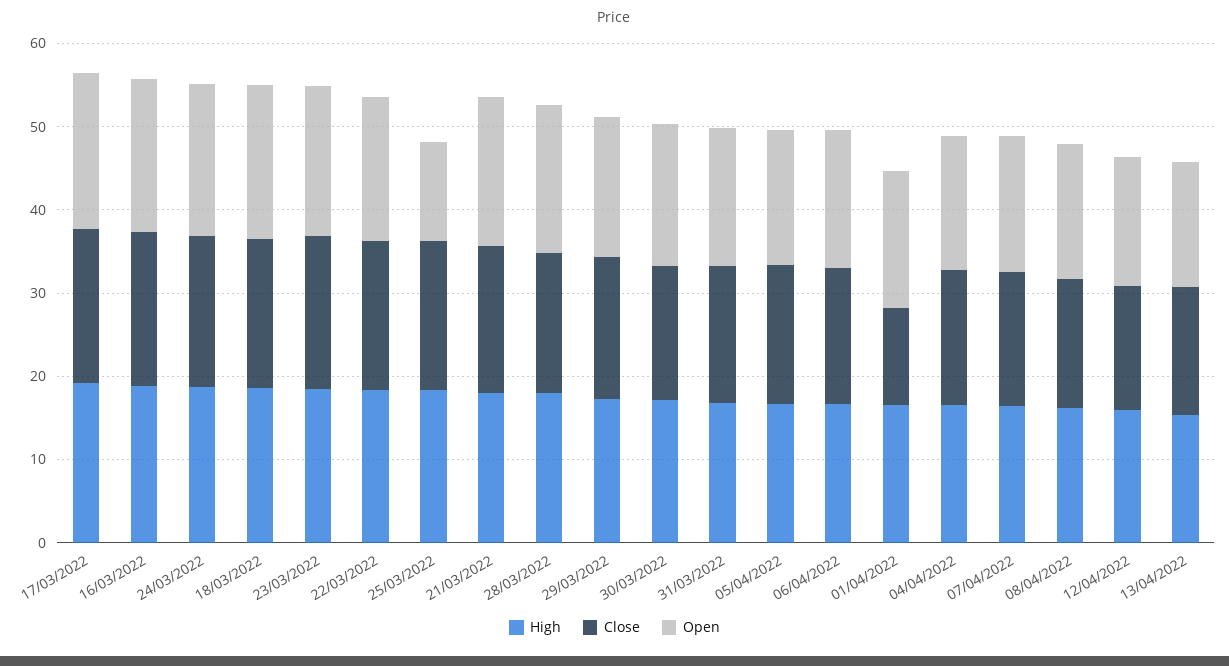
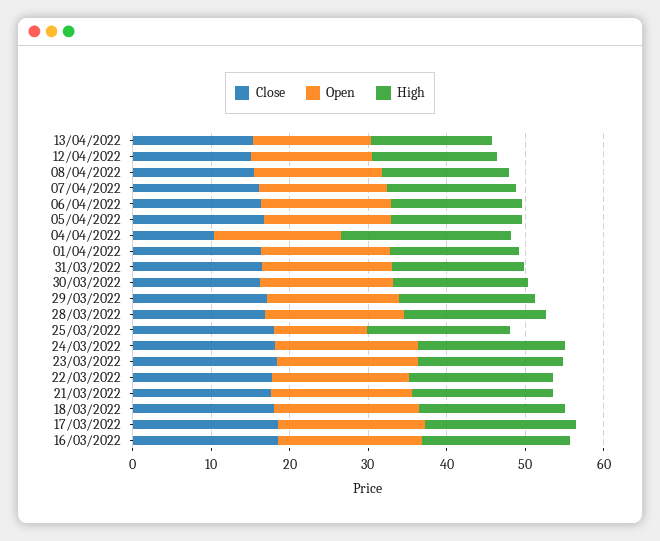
  {
    "High": {
      "17/03/2022": 20,
      "16/03/2022": 18,
      "24/03/2022": 18,
      "18/03/2022": 18,
      "23/03/2022": 18,
      "22/03/2022": 18,
      "25/03/2022": 18,
      "21/03/2022": 18,
      "28/03/2022": 18,
      "29/03/2022": 18,
      "30/03/2022": 18,
      "31/03/2022": 16,
      "05/04/2022": 16,
      "06/04/2022": 16,
      "01/04/2022": 16,
-     "04/04/2022": 16,
+     "04/04/2022": 22,
      "07/04/2022": 16,
      "08/04/2022": 16,
      "12/04/2022": 16,
      "13/04/2022": 16
    },
    "Close": {
      "17/03/2022": 18,
      "16/03/2022": 18,
      "24/03/2022": 18,
      "18/03/2022": 18,
      "23/03/2022": 18,
      "22/03/2022": 18,
      "25/03/2022": 18,
      "21/03/2022": 18,
      "28/03/2022": 16,
      "29/03/2022": 18,
      "30/03/2022": 16,
      "31/03/2022": 16,
      "05/04/2022": 16,
      "06/04/2022": 16,
-     "01/04/2022": 12,
+     "01/04/2022": 16,
-     "04/04/2022": 16,
+     "04/04/2022": 10,
      "07/04/2022": 16,
      "08/04/2022": 16,
      "12/04/2022": 16,
      "13/04/2022": 16
    },
    "Open": {
      "17/03/2022": 18,
      "16/03/2022": 18,
      "24/03/2022": 18,
      "18/03/2022": 18,
      "23/03/2022": 18,
      "22/03/2022": 18,
      "25/03/2022": 12,
      "21/03/2022": 18,
      "28/03/2022": 18,
      "29/03/2022": 16,
      "30/03/2022": 18,
      "31/03/2022": 16,
      "05/04/2022": 16,
      "06/04/2022": 16,
      "01/04/2022": 16,
      "04/04/2022": 16,
      "07/04/2022": 16,
      "08/04/2022": 16,
      "12/04/2022": 16,
      "13/04/2022": 16
    }
  }

